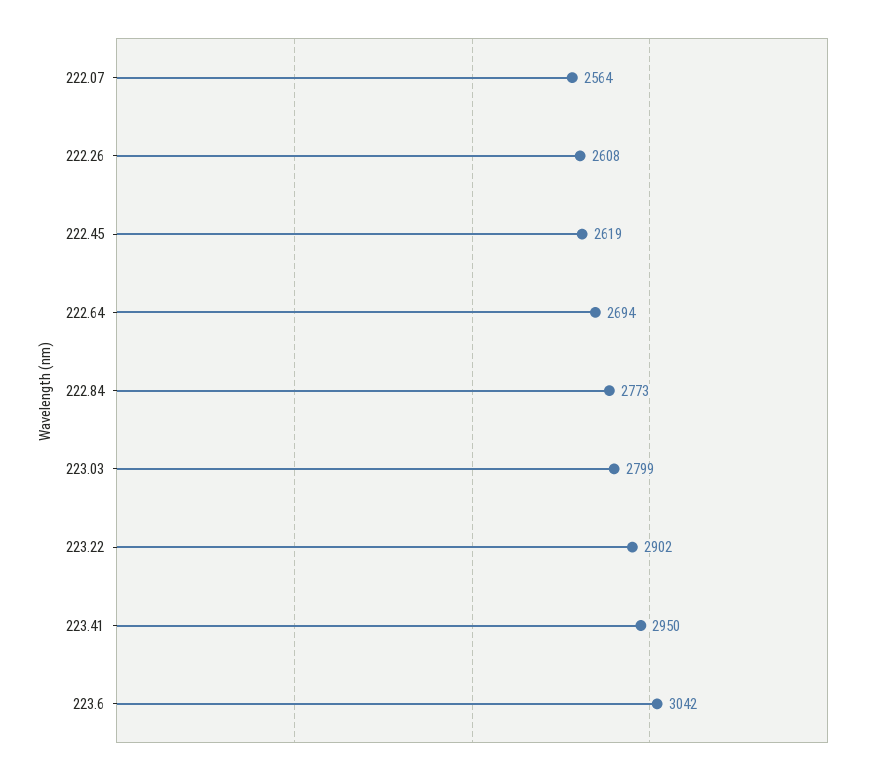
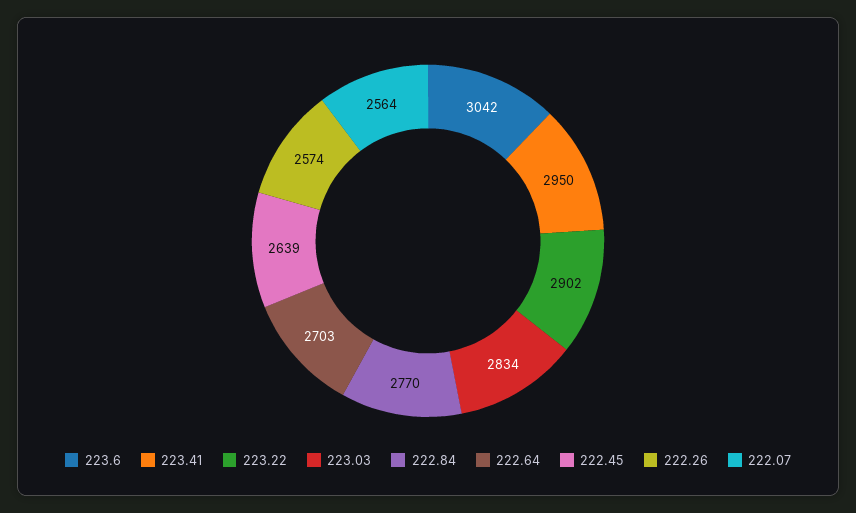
  {
    "222.07": 2564,
-   "222.26": 2608,
+   "222.26": 2574,
-   "222.45": 2619,
+   "222.45": 2639,
-   "222.64": 2694,
+   "222.64": 2703,
-   "222.84": 2773,
+   "222.84": 2770,
-   "223.03": 2799,
+   "223.03": 2834,
    "223.22": 2902,
    "223.41": 2950,
    "223.6": 3042
  }

